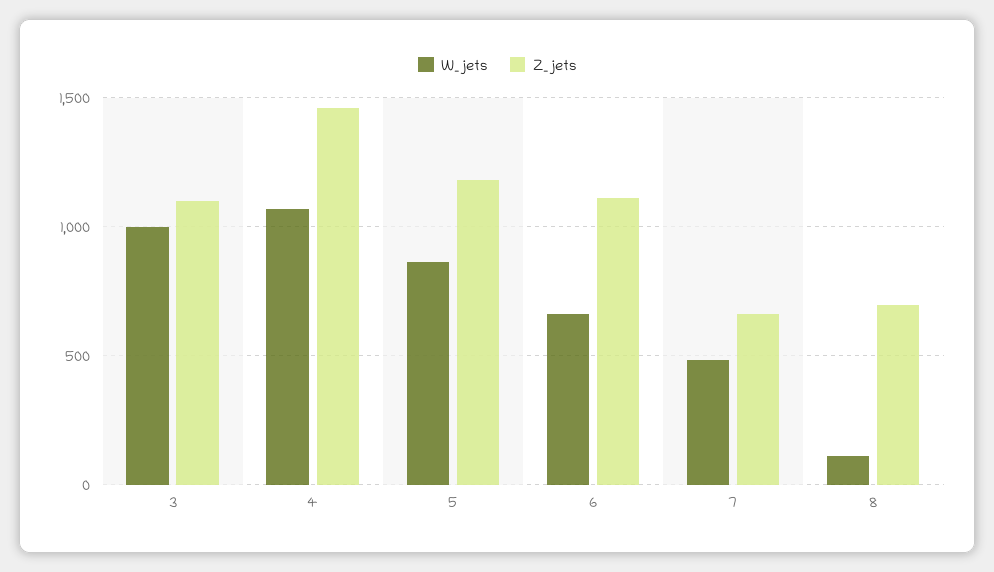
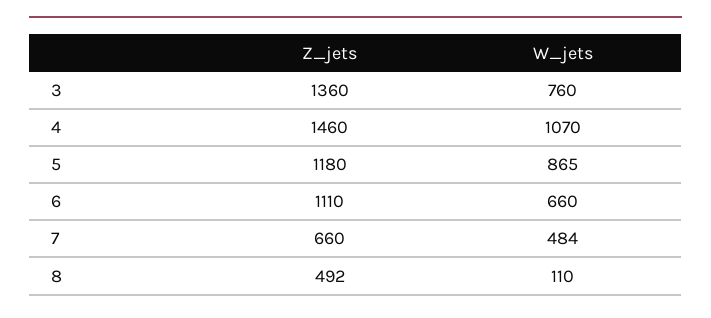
  {
    "W_jets": {
-     "3": 1000,
+     "3": 760,
      "4": 1070,
      "5": 865,
      "6": 660,
      "7": 484,
      "8": 110
    },
    "Z_jets": {
-     "3": 1100,
+     "3": 1360,
      "4": 1460,
      "5": 1180,
      "6": 1110,
      "7": 660,
-     "8": 700
+     "8": 492
    }
  }

